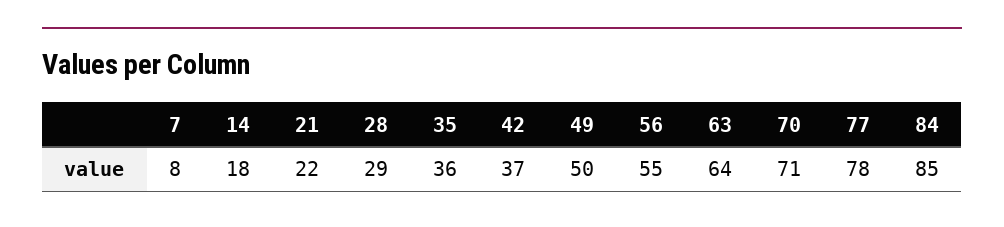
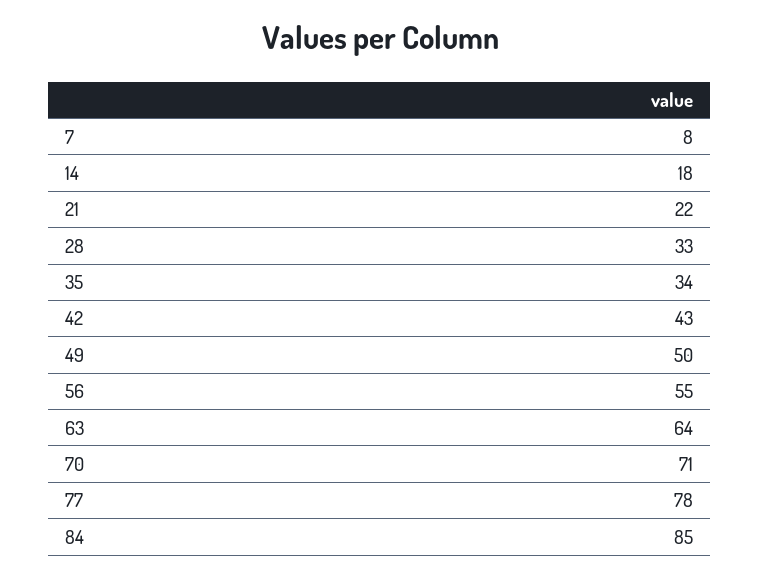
  {
    "7": 8,
    "14": 18,
    "21": 22,
-   "28": 29,
+   "28": 33,
-   "35": 36,
+   "35": 34,
-   "42": 37,
+   "42": 43,
    "49": 50,
    "56": 55,
    "63": 64,
    "70": 71,
    "77": 78,
    "84": 85
  }

